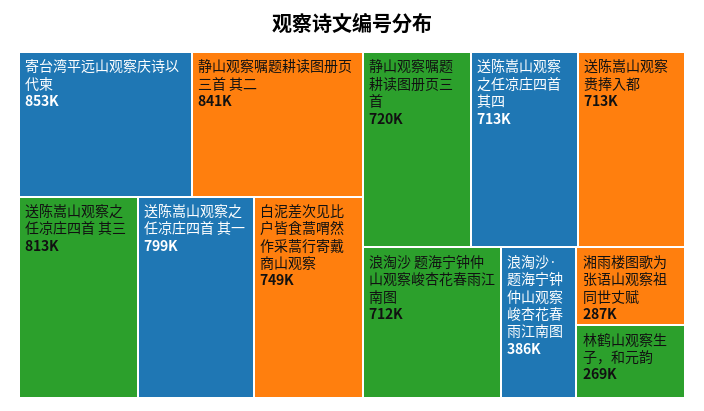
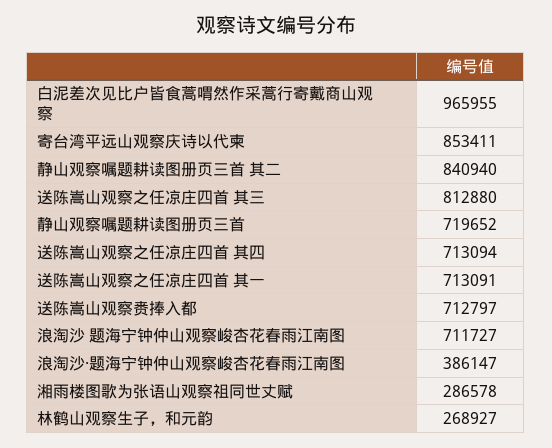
  {
    "寄台湾平远山观察庆诗以代柬": 853411,
    "静山观察嘱题耕读图册页三首 其二": 840940,
    "送陈嵩山观察之任凉庄四首 其三": 812880,
-   "送陈嵩山观察之任凉庄四首 其一": 799000,
+   "送陈嵩山观察之任凉庄四首 其一": 713091,
-   "白泥差次见比户皆食蒿喟然作采蒿行寄戴商山观察": 749000,
+   "白泥差次见比户皆食蒿喟然作采蒿行寄戴商山观察": 965955,
    "静山观察嘱题耕读图册页三首": 719652,
    "送陈嵩山观察之任凉庄四首 其四": 713094,
    "送陈嵩山观察赉捧入都": 712797,
    "浪淘沙 题海宁钟仲山观察峻杏花春雨江南图": 711727,
    "浪淘沙·题海宁钟仲山观察峻杏花春雨江南图": 386147,
    "湘雨楼图歌为张语山观察祖同世丈赋": 286578,
    "林鹤山观察生子，和元韵": 268927
  }

